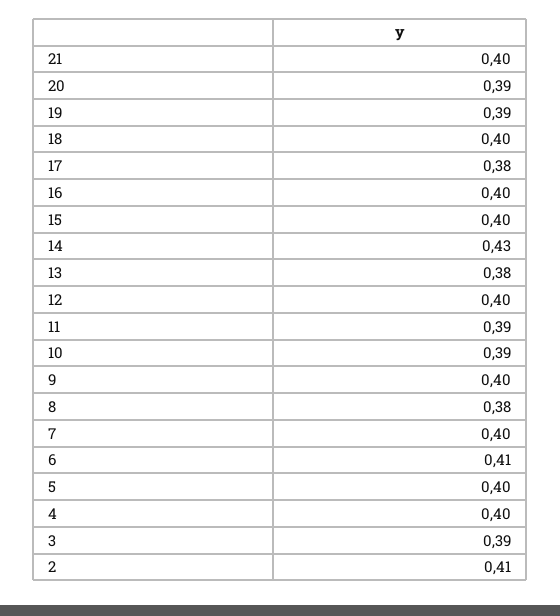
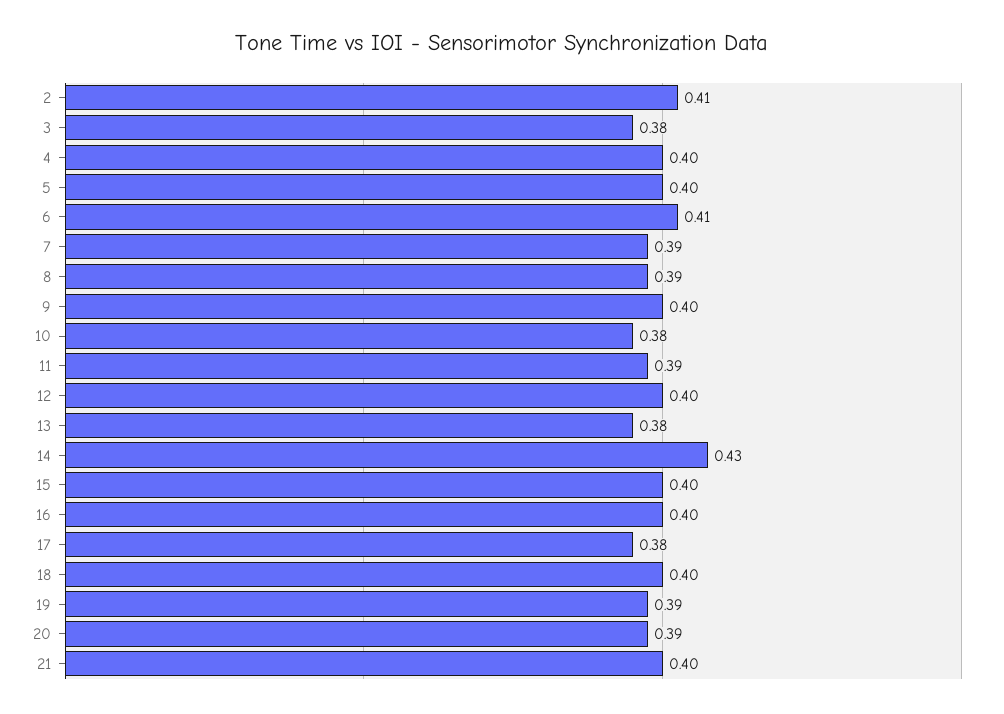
  {
    "21": 0.4,
    "20": 0.39,
    "19": 0.39,
    "18": 0.4,
    "17": 0.38,
    "16": 0.4,
    "15": 0.4,
    "14": 0.43,
    "13": 0.38,
    "12": 0.4,
    "11": 0.39,
-   "10": 0.39,
+   "10": 0.38,
    "9": 0.4,
-   "8": 0.38,
+   "8": 0.39,
-   "7": 0.4,
+   "7": 0.39,
    "6": 0.41,
    "5": 0.4,
    "4": 0.4,
-   "3": 0.39,
+   "3": 0.38,
    "2": 0.41
  }

